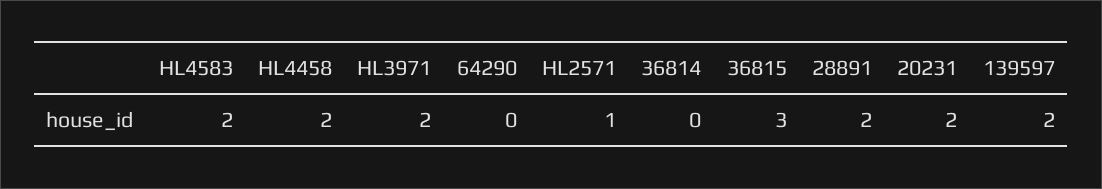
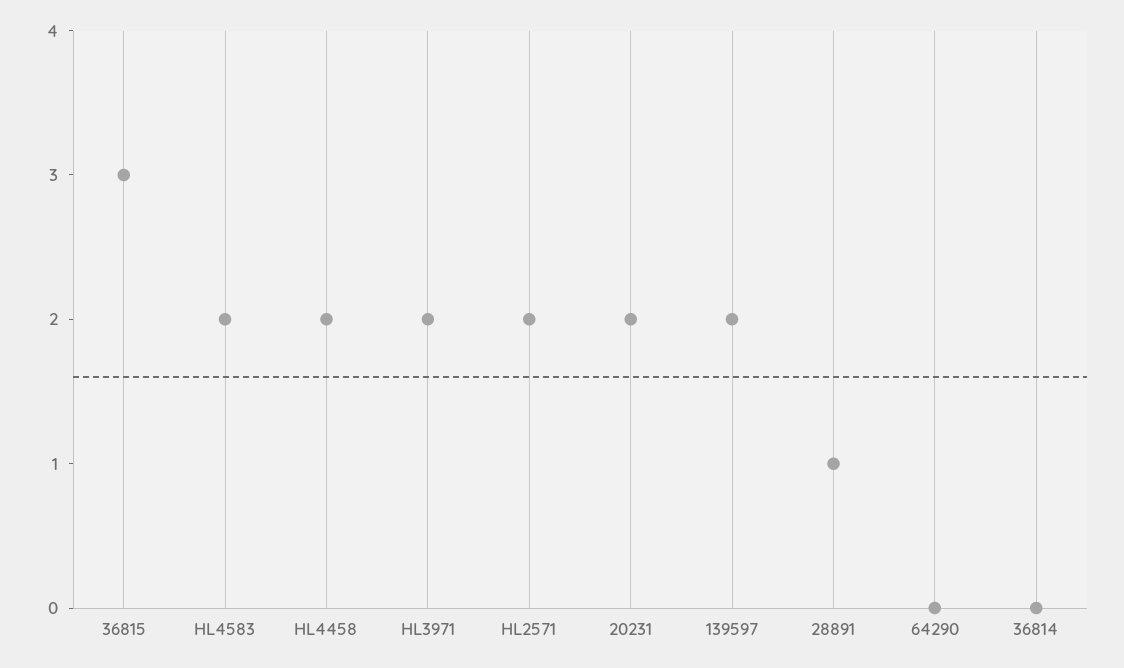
  {
    "HL4583": 2,
    "HL4458": 2,
    "HL3971": 2,
    "64290": 0,
-   "HL2571": 1,
+   "HL2571": 2,
    "36814": 0,
    "36815": 3,
-   "28891": 2,
+   "28891": 1,
    "20231": 2,
    "139597": 2
  }

